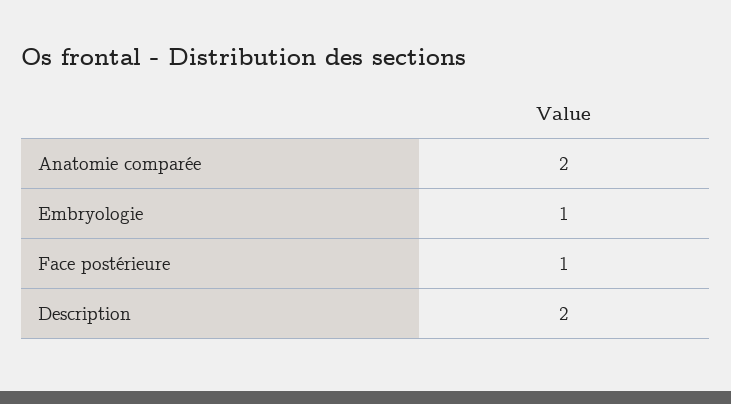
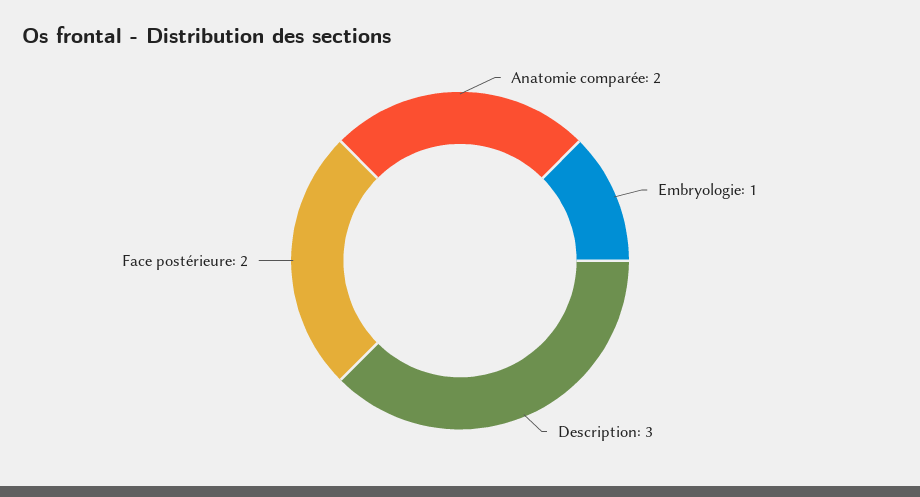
  {
    "Anatomie comparée": 2,
    "Embryologie": 1,
-   "Face postérieure": 1,
+   "Face postérieure": 2,
-   "Description": 2
+   "Description": 3
  }

